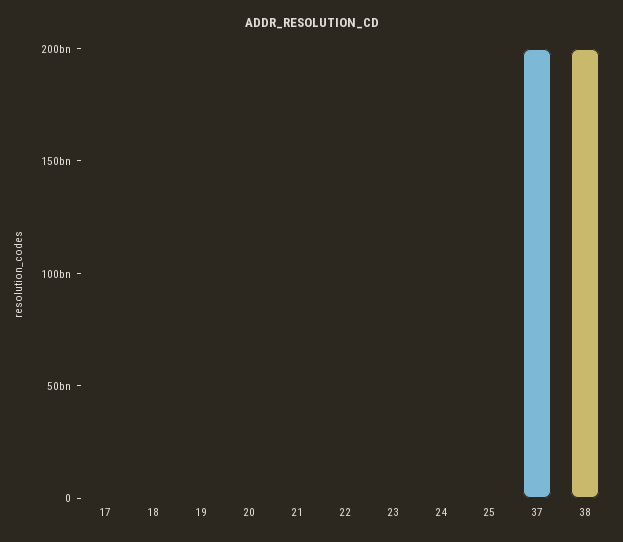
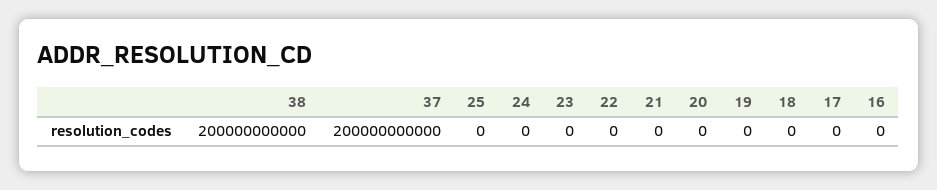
  {
    "17": 0,
    "18": 0,
    "19": 0,
    "20": 0,
    "21": 0,
    "22": 0,
    "23": 0,
    "24": 0,
    "25": 0,
    "37": 200000000000,
-   "38": 200000000000
+   "38": 200000000000,
+   "16": 0
  }

